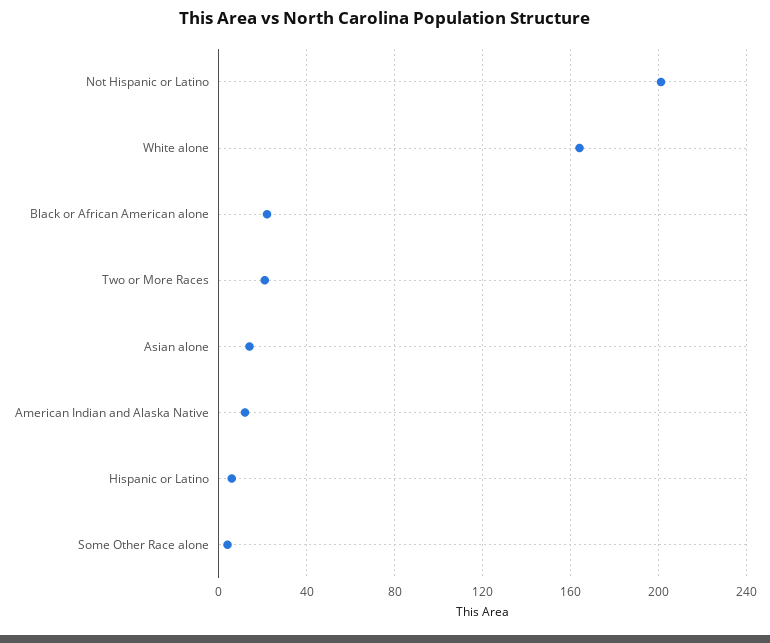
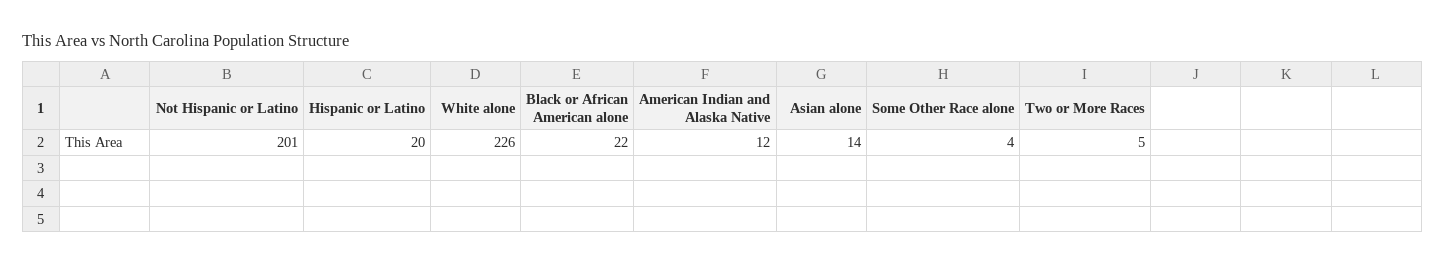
  {
    "Not Hispanic or Latino": 201,
-   "White alone": 165,
+   "White alone": 226,
    "Black or African American alone": 22,
-   "Two or More Races": 20,
+   "Two or More Races": 5,
    "Asian alone": 14,
    "American Indian and Alaska Native": 12,
-   "Hispanic or Latino": 5,
+   "Hispanic or Latino": 20,
    "Some Other Race alone": 4
  }

